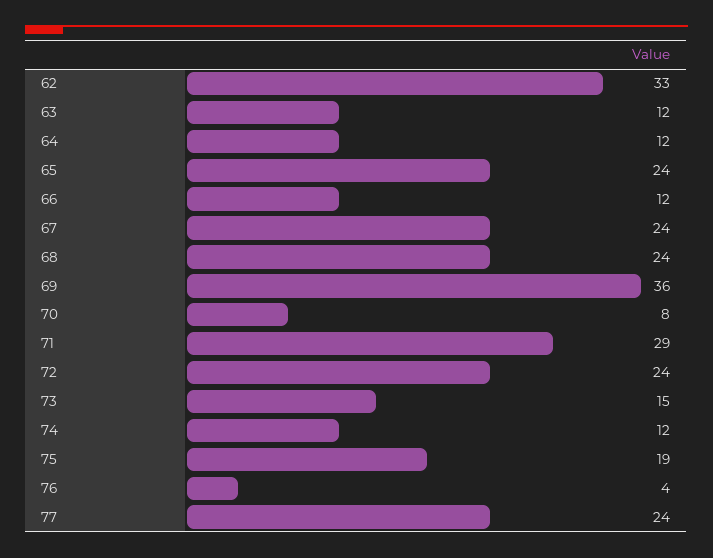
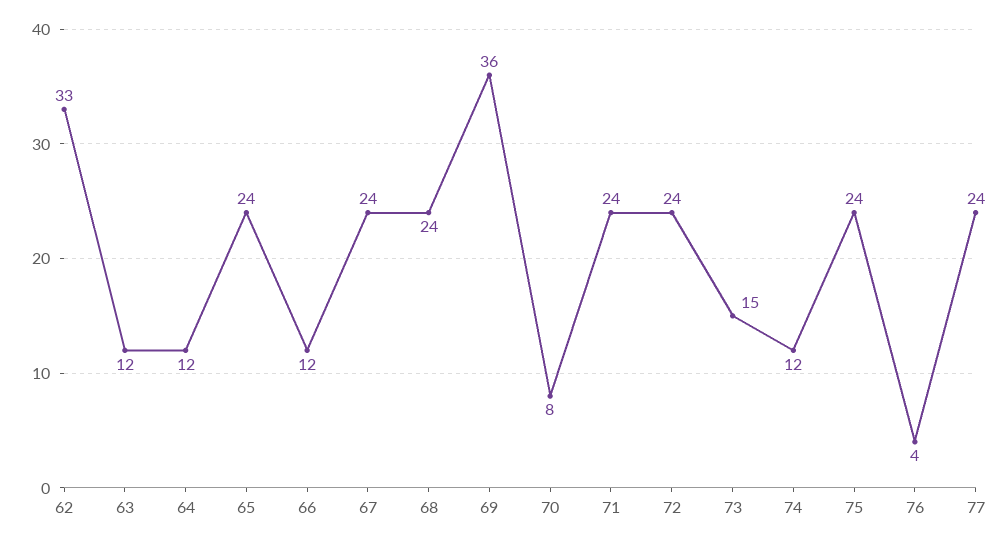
  {
    "62": 33,
    "63": 12,
    "64": 12,
    "65": 24,
    "66": 12,
    "67": 24,
    "68": 24,
    "69": 36,
    "70": 8,
-   "71": 29,
+   "71": 24,
    "72": 24,
    "73": 15,
    "74": 12,
-   "75": 19,
+   "75": 24,
    "76": 4,
    "77": 24
  }

